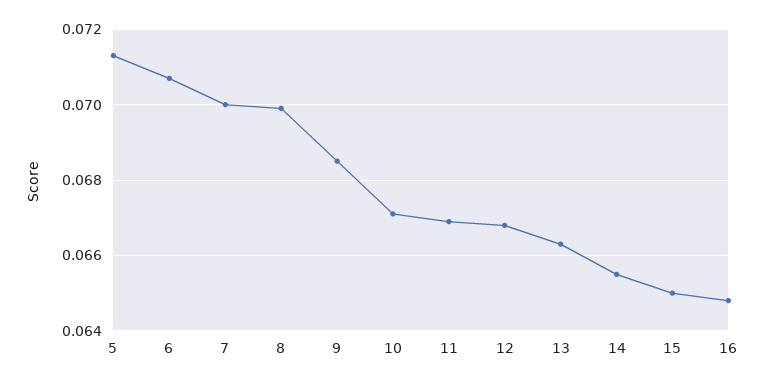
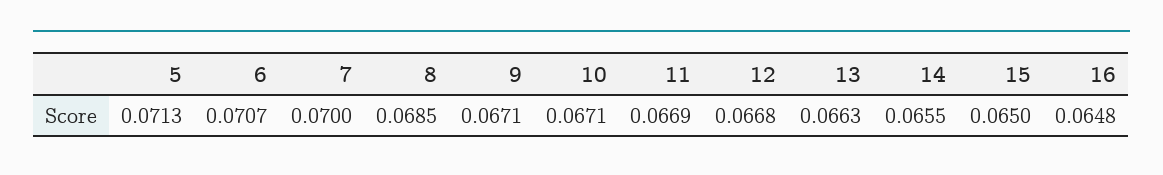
  {
    "5": 0.0713,
    "6": 0.0707,
    "7": 0.07,
-   "8": 0.07,
+   "8": 0.0685,
-   "9": 0.0685,
+   "9": 0.0671,
    "10": 0.0671,
    "11": 0.0669,
    "12": 0.0668,
    "13": 0.0663,
    "14": 0.0655,
    "15": 0.065,
    "16": 0.0648
  }

